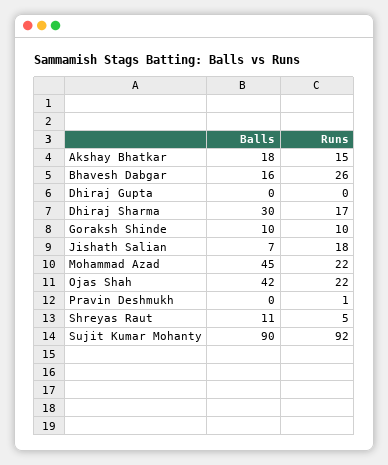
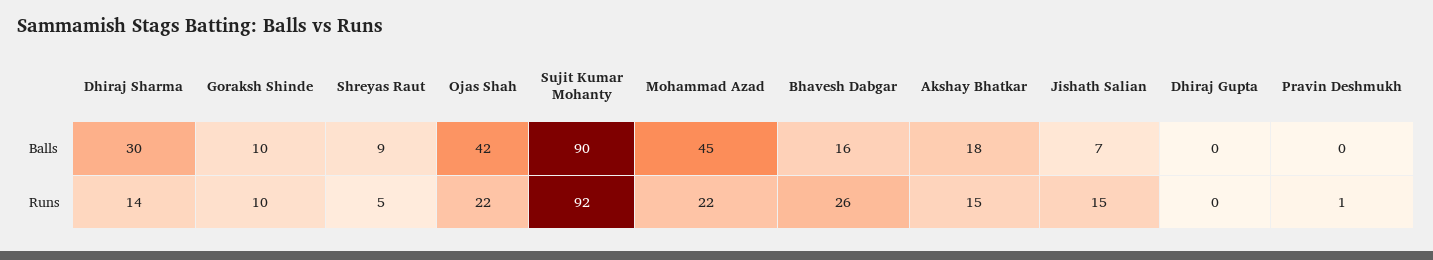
  {
    "Balls": {
      "Akshay Bhatkar": 18,
      "Bhavesh Dabgar": 16,
      "Dhiraj Gupta": 0,
      "Dhiraj Sharma": 30,
      "Goraksh Shinde": 10,
      "Jishath Salian": 7,
      "Mohammad Azad": 45,
      "Ojas Shah": 42,
      "Pravin Deshmukh": 0,
-     "Shreyas Raut": 11,
+     "Shreyas Raut": 9,
      "Sujit Kumar Mohanty": 90
    },
    "Runs": {
      "Akshay Bhatkar": 15,
      "Bhavesh Dabgar": 26,
      "Dhiraj Gupta": 0,
-     "Dhiraj Sharma": 17,
+     "Dhiraj Sharma": 14,
      "Goraksh Shinde": 10,
-     "Jishath Salian": 18,
+     "Jishath Salian": 15,
      "Mohammad Azad": 22,
      "Ojas Shah": 22,
      "Pravin Deshmukh": 1,
      "Shreyas Raut": 5,
      "Sujit Kumar Mohanty": 92
    }
  }

